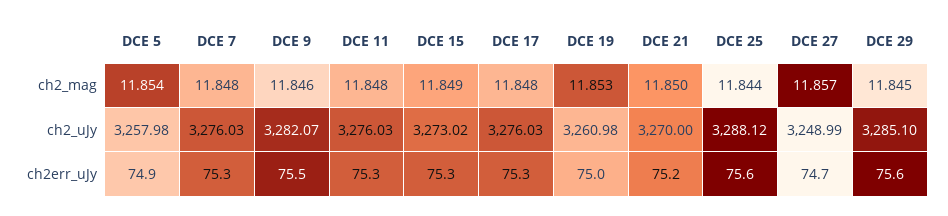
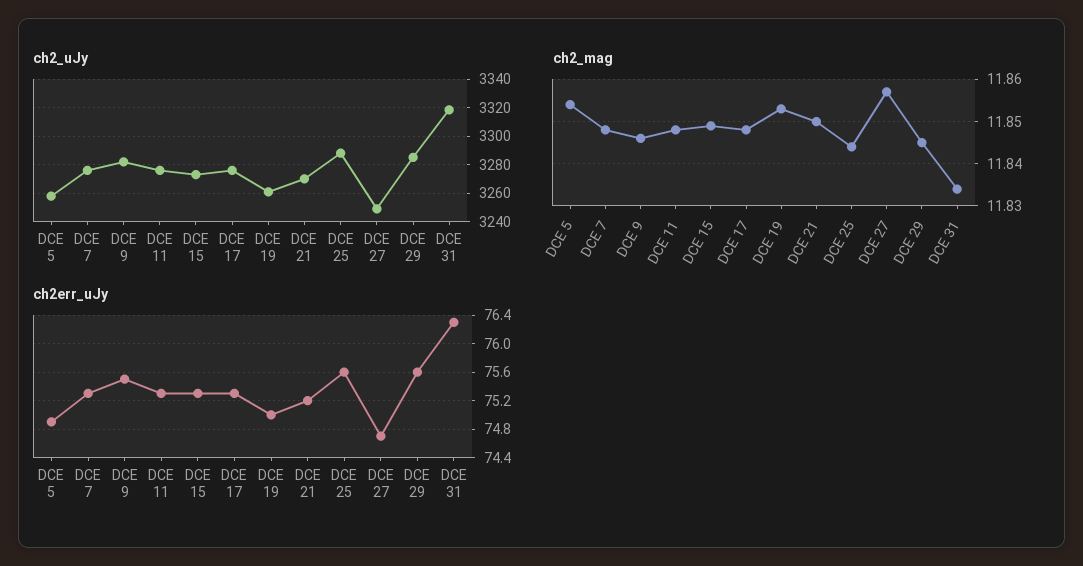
  {
    "ch2_mag": {
      "DCE 5": 11.854,
      "DCE 7": 11.848,
      "DCE 9": 11.846,
      "DCE 11": 11.848,
      "DCE 15": 11.849,
      "DCE 17": 11.848,
      "DCE 19": 11.853,
      "DCE 21": 11.85,
      "DCE 25": 11.844,
      "DCE 27": 11.857,
-     "DCE 29": 11.845
+     "DCE 29": 11.845,
+     "DCE 31": 11.835
    },
    "ch2_uJy": {
      "DCE 5": 3257.98,
      "DCE 7": 3276.03,
      "DCE 9": 3282.07,
      "DCE 11": 3276.03,
      "DCE 15": 3273.02,
      "DCE 17": 3276.03,
      "DCE 19": 3260.98,
      "DCE 21": 3270,
      "DCE 25": 3288.12,
      "DCE 27": 3248.99,
-     "DCE 29": 3285.1
+     "DCE 29": 3285.1,
+     "DCE 31": 3320
    },
    "ch2err_uJy": {
      "DCE 5": 74.9,
      "DCE 7": 75.3,
      "DCE 9": 75.5,
      "DCE 11": 75.3,
      "DCE 15": 75.3,
      "DCE 17": 75.3,
      "DCE 19": 75,
      "DCE 21": 75.2,
      "DCE 25": 75.6,
      "DCE 27": 74.7,
-     "DCE 29": 75.6
+     "DCE 29": 75.6,
+     "DCE 31": 76.3
    }
  }

